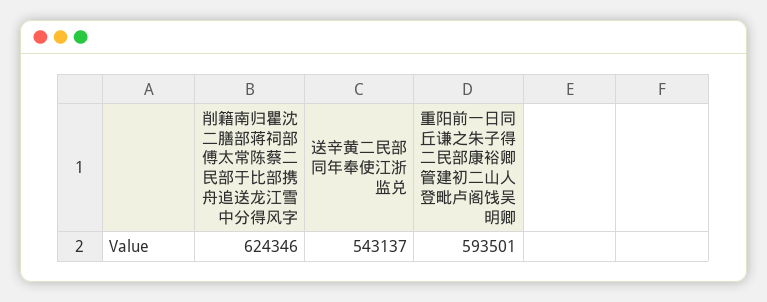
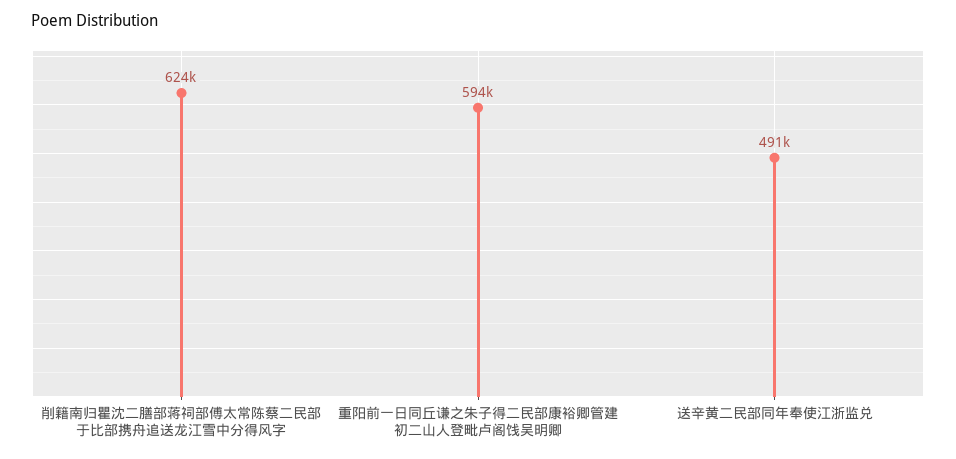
  {
    "削籍南归瞿沈二膳部蒋祠部傅太常陈蔡二民部于比部携舟追送龙江雪中分得风字": 624346,
-   "送辛黄二民部同年奉使江浙监兑": 543137,
+   "送辛黄二民部同年奉使江浙监兑": 491000,
    "重阳前一日同丘谦之朱子得二民部康裕卿管建初二山人登毗卢阁饯吴明卿": 593501
  }

